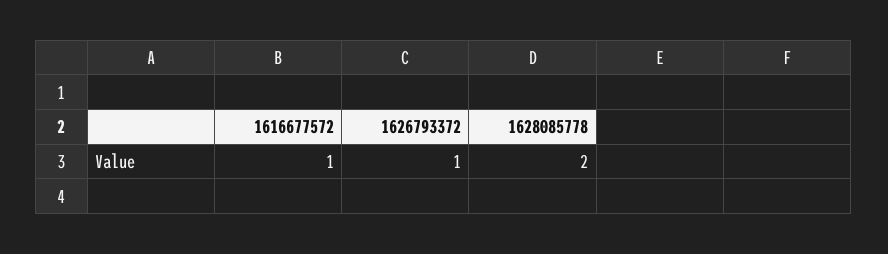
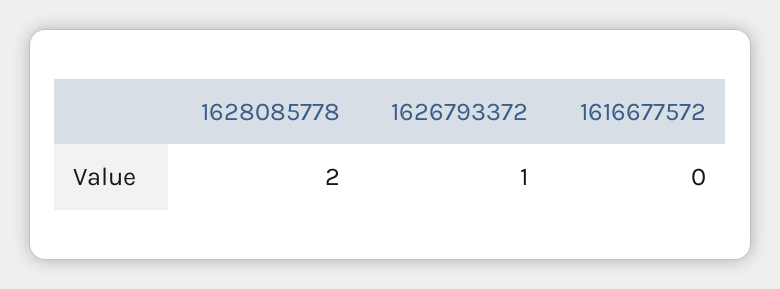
  {
-   "1616677572": 1,
+   "1616677572": 0,
    "1626793372": 1,
    "1628085778": 2
  }

